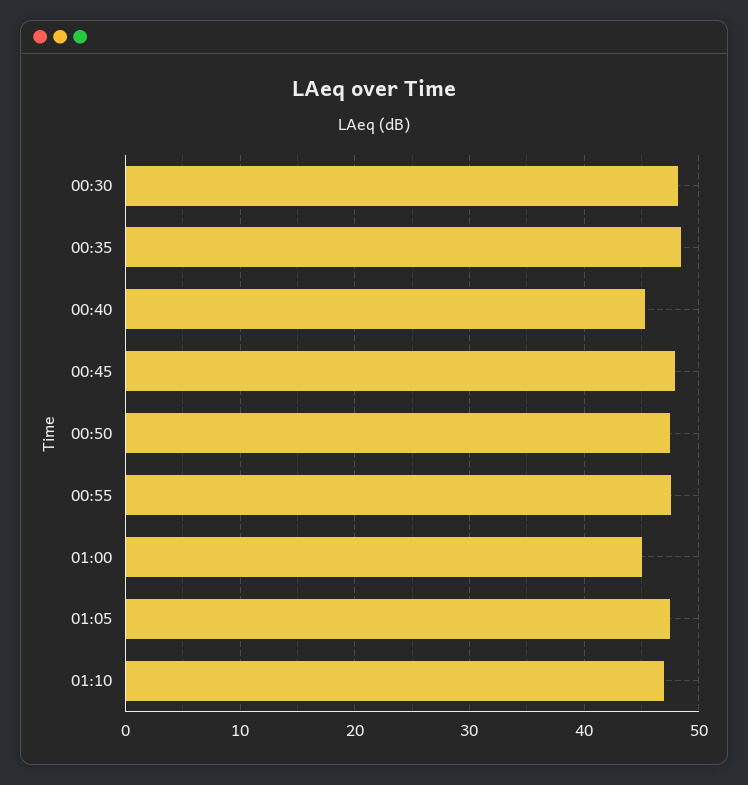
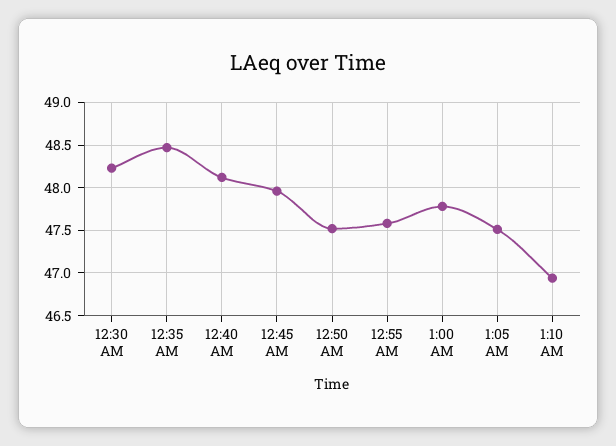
  {
    "00:30": 48.2,
    "00:35": 48.5,
-   "00:40": 45,
+   "00:40": 48.1,
    "00:45": 48,
    "00:50": 47.5,
    "00:55": 47.6,
-   "01:00": 45,
+   "01:00": 47.8,
    "01:05": 47.5,
    "01:10": 46.9
  }

